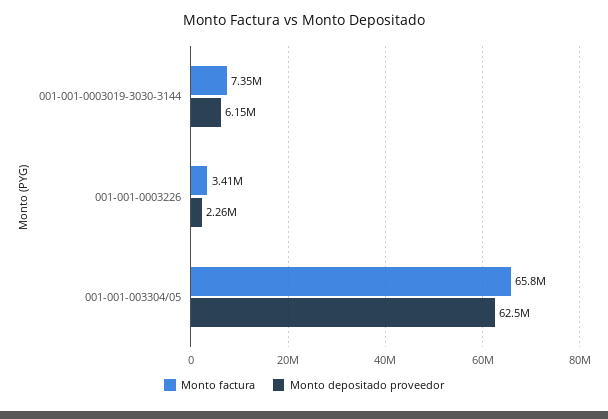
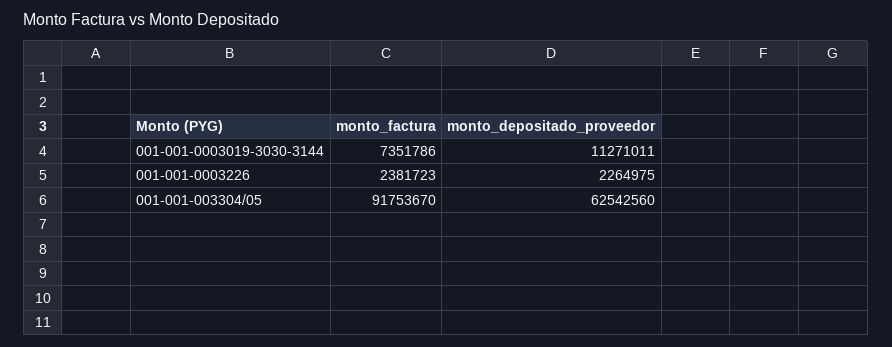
  {
    "Monto factura": {
      "001-001-0003019-3030-3144": 7351786,
-     "001-001-0003226": 3410000,
+     "001-001-0003226": 2381723,
-     "001-001-003304/05": 65800000
+     "001-001-003304/05": 91753670
    },
    "Monto depositado proveedor": {
-     "001-001-0003019-3030-3144": 6150000,
+     "001-001-0003019-3030-3144": 11271011,
      "001-001-0003226": 2264975,
      "001-001-003304/05": 62542560
    }
  }

